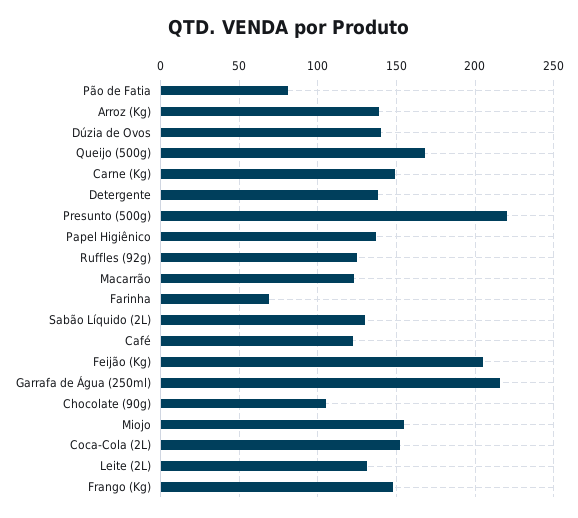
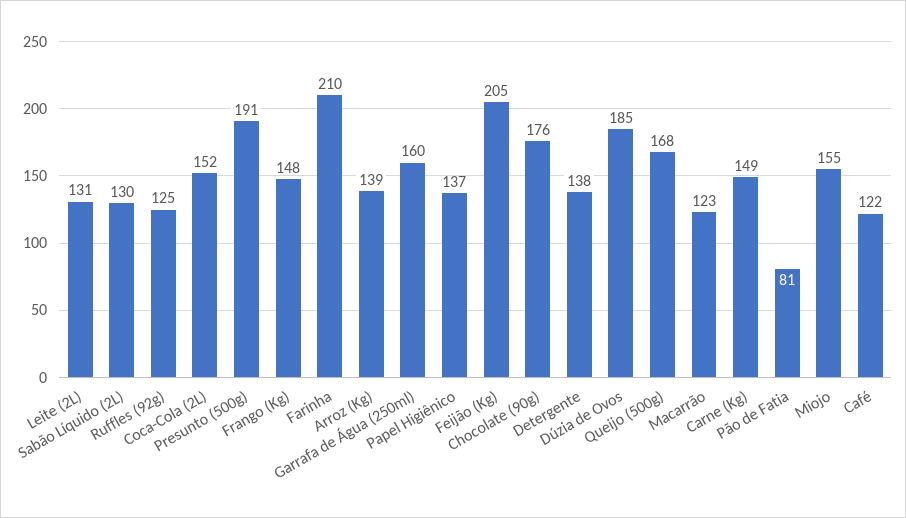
  {
    "Pão de Fatia": 81,
    "Arroz (Kg)": 139,
-   "Dúzia de Ovos": 140,
+   "Dúzia de Ovos": 185,
    "Queijo (500g)": 168,
    "Carne (Kg)": 149,
    "Detergente": 138,
-   "Presunto (500g)": 220,
+   "Presunto (500g)": 191,
    "Papel Higiênico": 137,
    "Ruffles (92g)": 125,
    "Macarrão": 123,
-   "Farinha": 70,
+   "Farinha": 210,
    "Sabão Líquido (2L)": 130,
    "Café": 122,
    "Feijão (Kg)": 205,
-   "Garrafa de Água (250ml)": 215,
+   "Garrafa de Água (250ml)": 160,
-   "Chocolate (90g)": 105,
+   "Chocolate (90g)": 176,
    "Miojo": 155,
    "Coca-Cola (2L)": 152,
    "Leite (2L)": 131,
    "Frango (Kg)": 148
  }

